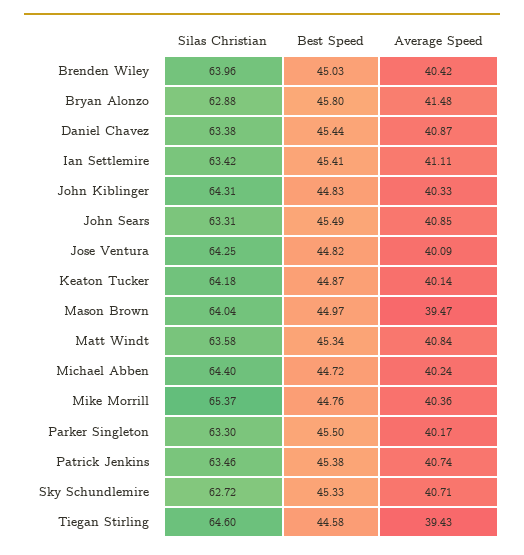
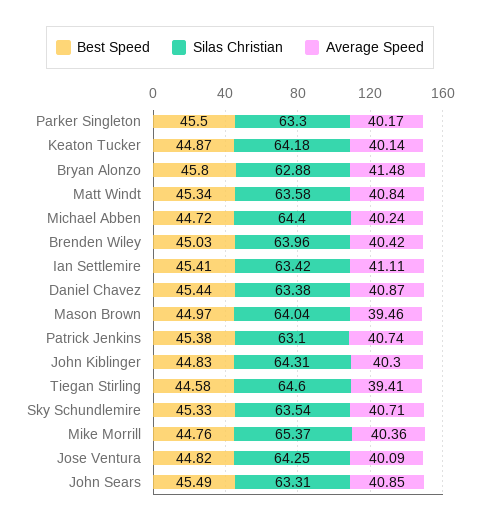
  {
    "Silas Christian": {
      "Brenden Wiley": 63.96,
      "Bryan Alonzo": 62.88,
      "Daniel Chavez": 63.38,
      "Ian Settlemire": 63.42,
      "John Kiblinger": 64.31,
      "John Sears": 63.31,
      "Jose Ventura": 64.25,
      "Keaton Tucker": 64.18,
      "Mason Brown": 64.04,
      "Matt Windt": 63.58,
      "Michael Abben": 64.4,
      "Mike Morrill": 65.37,
      "Parker Singleton": 63.3,
-     "Patrick Jenkins": 63.46,
+     "Patrick Jenkins": 63.1,
-     "Sky Schundlemire": 62.72,
+     "Sky Schundlemire": 63.54,
      "Tiegan Stirling": 64.6
    },
    "Best Speed": {
      "Brenden Wiley": 45.03,
      "Bryan Alonzo": 45.8,
      "Daniel Chavez": 45.44,
      "Ian Settlemire": 45.41,
      "John Kiblinger": 44.83,
      "John Sears": 45.49,
      "Jose Ventura": 44.82,
      "Keaton Tucker": 44.87,
      "Mason Brown": 44.97,
      "Matt Windt": 45.34,
      "Michael Abben": 44.72,
      "Mike Morrill": 44.76,
      "Parker Singleton": 45.5,
      "Patrick Jenkins": 45.38,
      "Sky Schundlemire": 45.33,
      "Tiegan Stirling": 44.58
    },
    "Average Speed": {
      "Brenden Wiley": 40.42,
      "Bryan Alonzo": 41.48,
      "Daniel Chavez": 40.87,
      "Ian Settlemire": 41.11,
-     "John Kiblinger": 40.33,
+     "John Kiblinger": 40.3,
      "John Sears": 40.85,
      "Jose Ventura": 40.09,
      "Keaton Tucker": 40.14,
-     "Mason Brown": 39.47,
+     "Mason Brown": 39.46,
      "Matt Windt": 40.84,
      "Michael Abben": 40.24,
      "Mike Morrill": 40.36,
      "Parker Singleton": 40.17,
      "Patrick Jenkins": 40.74,
      "Sky Schundlemire": 40.71,
-     "Tiegan Stirling": 39.43
+     "Tiegan Stirling": 39.41
    }
  }

